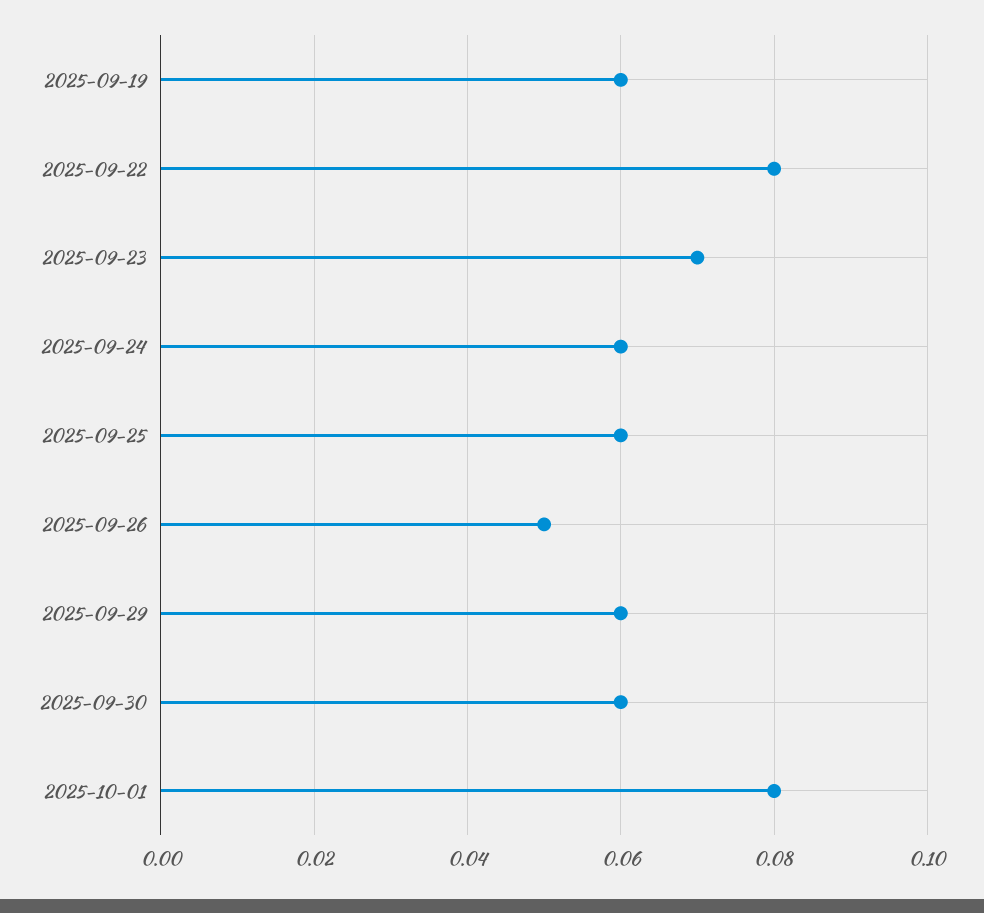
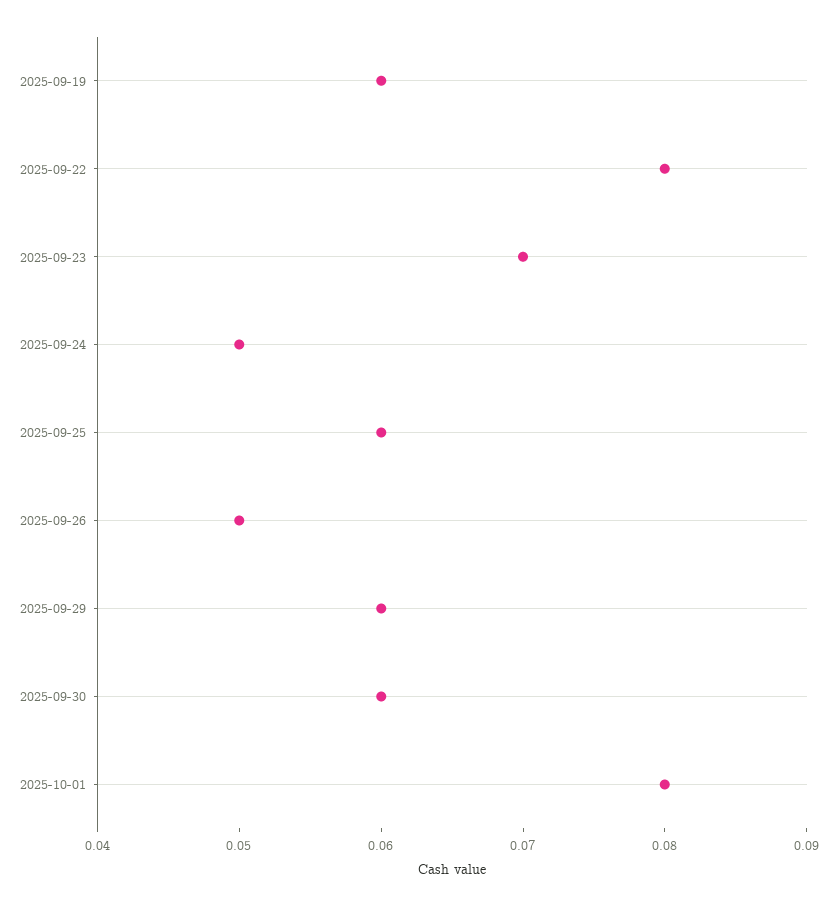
  {
    "2025-09-19": 0.06,
    "2025-09-22": 0.08,
    "2025-09-23": 0.07,
-   "2025-09-24": 0.06,
+   "2025-09-24": 0.05,
    "2025-09-25": 0.06,
    "2025-09-26": 0.05,
    "2025-09-29": 0.06,
    "2025-09-30": 0.06,
    "2025-10-01": 0.08
  }

